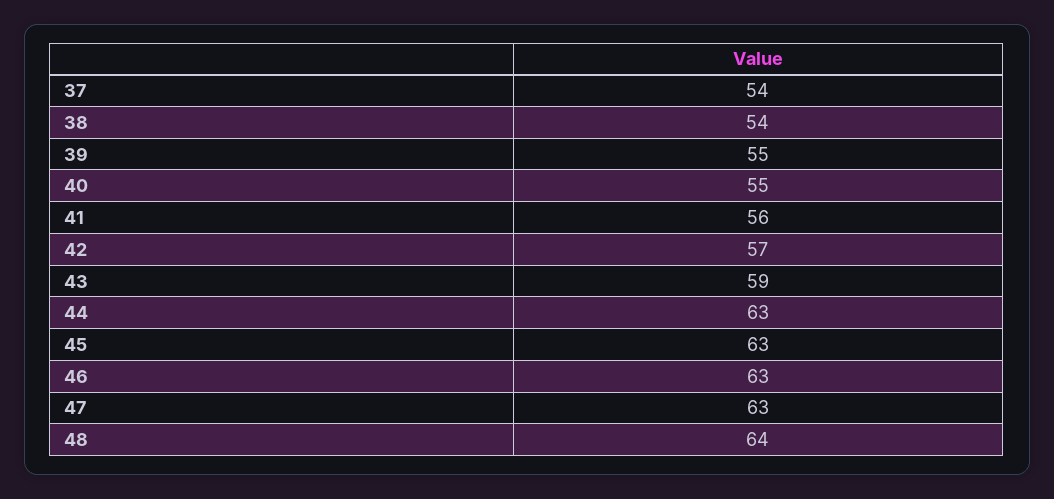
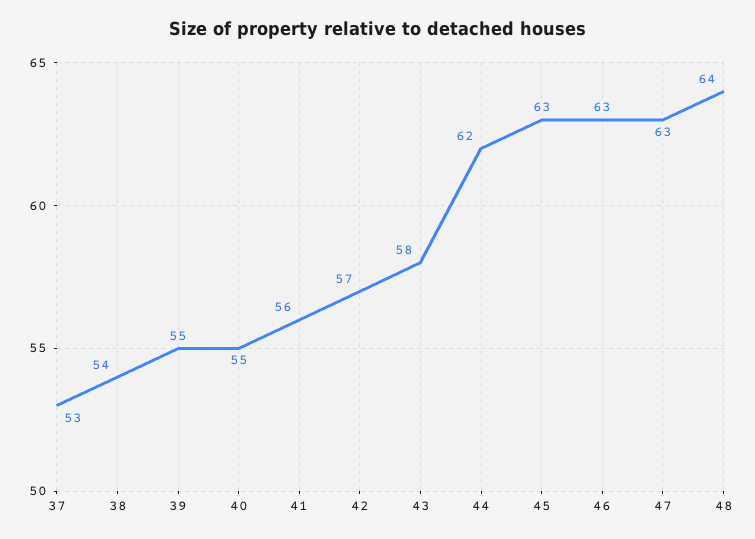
  {
-   "37": 54,
+   "37": 53,
    "38": 54,
    "39": 55,
    "40": 55,
    "41": 56,
    "42": 57,
-   "43": 59,
+   "43": 58,
-   "44": 63,
+   "44": 62,
    "45": 63,
    "46": 63,
    "47": 63,
    "48": 64
  }

